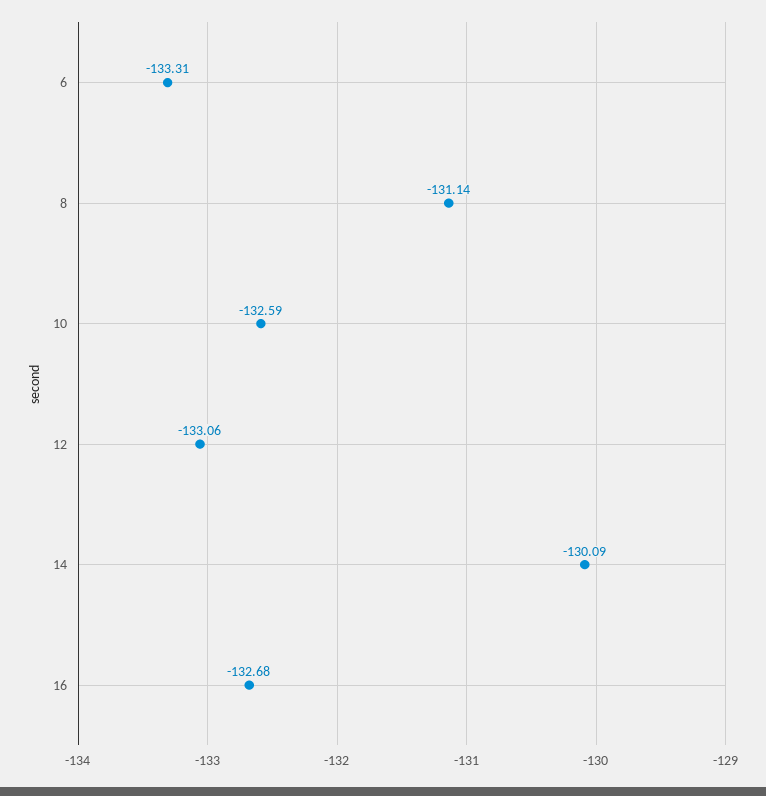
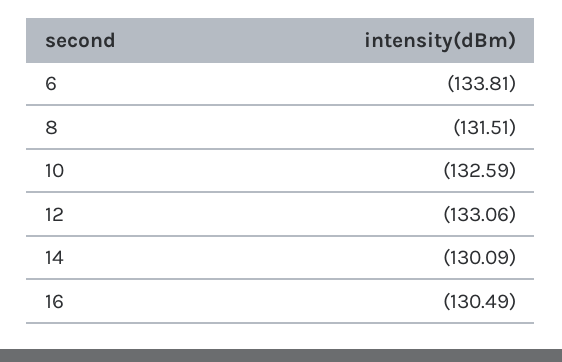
  {
-   "6": -133.31,
+   "6": -133.81,
-   "8": -131.14,
+   "8": -131.51,
    "10": -132.59,
    "12": -133.06,
    "14": -130.09,
-   "16": -132.68
+   "16": -130.49
  }

